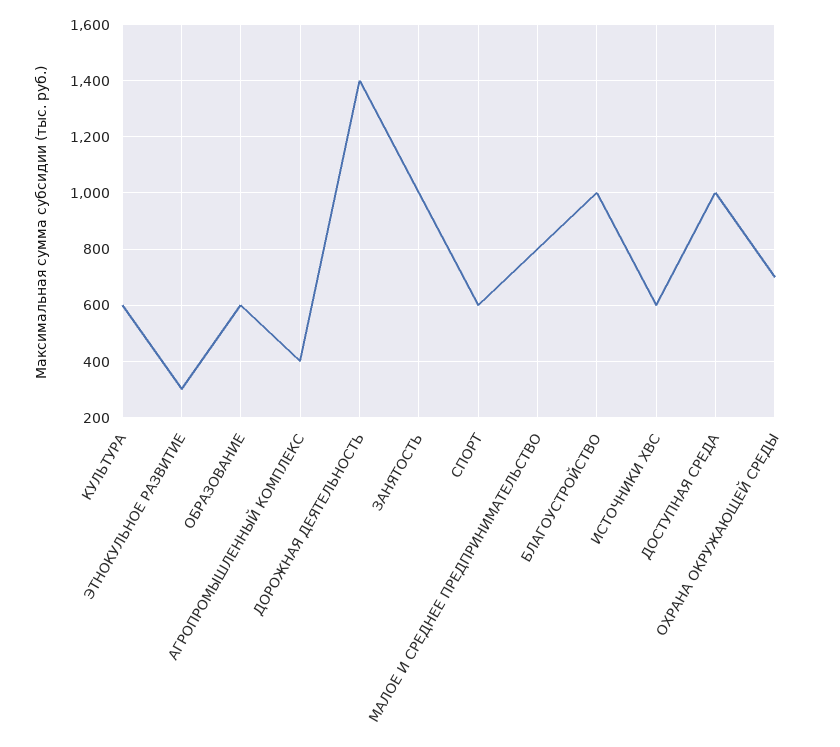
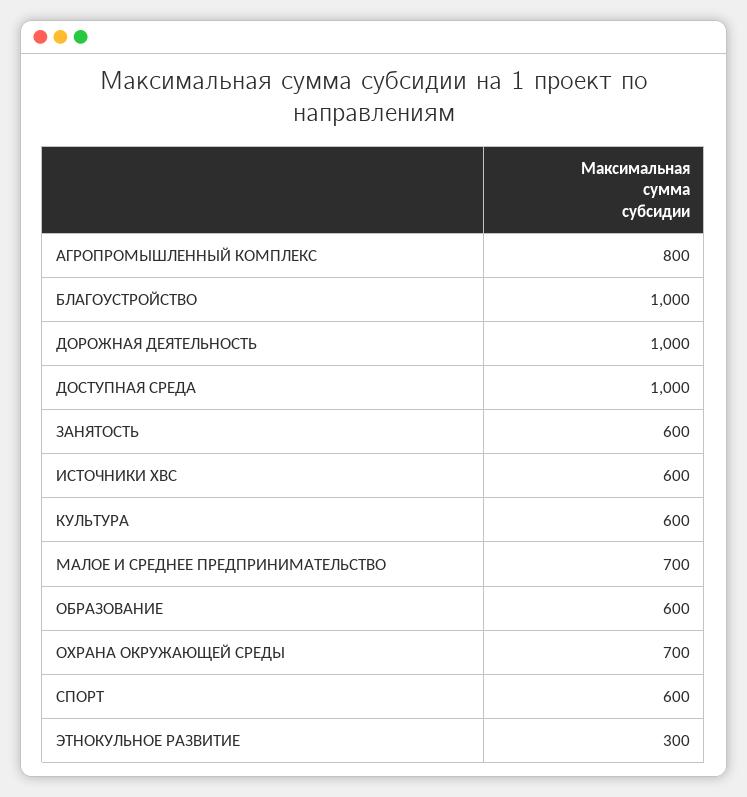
  {
    "КУЛЬТУРА": 600,
    "ЭТНОКУЛЬНОЕ РАЗВИТИЕ": 300,
    "ОБРАЗОВАНИЕ": 600,
-   "АГРОПРОМЫШЛЕННЫЙ КОМПЛЕКС": 400,
+   "АГРОПРОМЫШЛЕННЫЙ КОМПЛЕКС": 800,
-   "ДОРОЖНАЯ ДЕЯТЕЛЬНОСТЬ": 1400,
+   "ДОРОЖНАЯ ДЕЯТЕЛЬНОСТЬ": 1000,
-   "ЗАНЯТОСТЬ": 1000,
+   "ЗАНЯТОСТЬ": 600,
    "СПОРТ": 600,
-   "МАЛОЕ И СРЕДНЕЕ ПРЕДПРИНИМАТЕЛЬСТВО": 800,
+   "МАЛОЕ И СРЕДНЕЕ ПРЕДПРИНИМАТЕЛЬСТВО": 700,
    "БЛАГОУСТРОЙСТВО": 1000,
    "ИСТОЧНИКИ ХВС": 600,
    "ДОСТУПНАЯ СРЕДА": 1000,
    "ОХРАНА ОКРУЖАЮЩЕЙ СРЕДЫ": 700
  }

